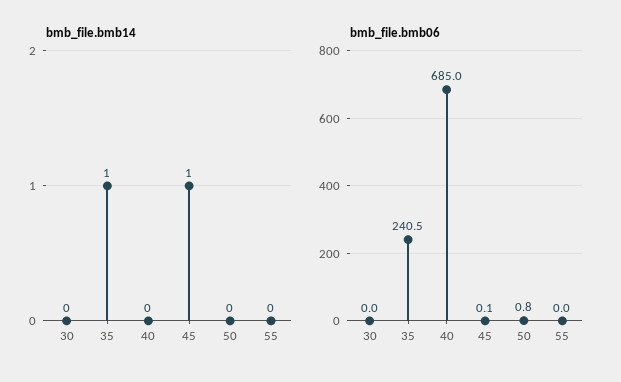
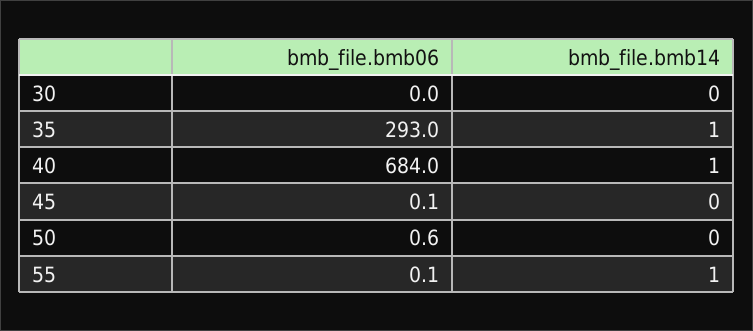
  {
    "bmb_file.bmb14": {
      "30": 0,
      "35": 1,
-     "40": 0,
+     "40": 1,
-     "45": 1,
+     "45": 0,
      "50": 0,
-     "55": 0
+     "55": 1
    },
    "bmb_file.bmb06": {
      "30": 0,
-     "35": 240.5,
+     "35": 293,
-     "40": 685,
+     "40": 684,
      "45": 0.1,
-     "50": 0.8,
+     "50": 0.6,
-     "55": 0
+     "55": 0.1
    }
  }

